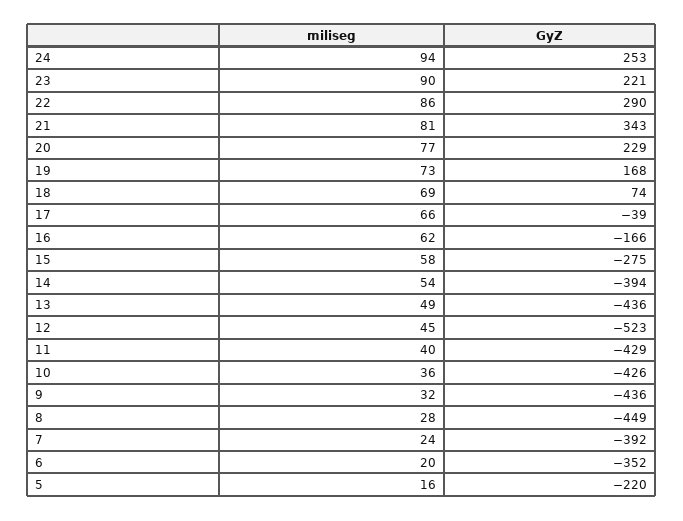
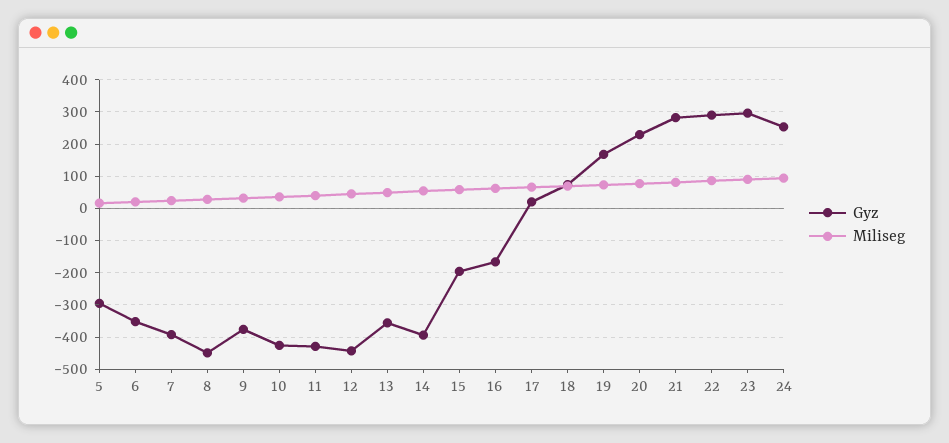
  {
    "miliseg": {
      "24": 94,
      "23": 90,
      "22": 86,
      "21": 81,
      "20": 77,
      "19": 73,
      "18": 69,
      "17": 66,
      "16": 62,
      "15": 58,
      "14": 54,
      "13": 49,
      "12": 45,
      "11": 40,
      "10": 36,
      "9": 32,
      "8": 28,
      "7": 24,
      "6": 20,
      "5": 16
    },
    "GyZ": {
      "24": 253,
-     "23": 221,
+     "23": 300,
      "22": 290,
-     "21": 343,
+     "21": 280,
      "20": 229,
      "19": 168,
      "18": 74,
-     "17": -39,
+     "17": 20,
      "16": -166,
-     "15": -275,
+     "15": -200,
      "14": -394,
-     "13": -436,
+     "13": -360,
-     "12": -523,
+     "12": -440,
      "11": -429,
      "10": -426,
-     "9": -436,
+     "9": -380,
      "8": -449,
      "7": -392,
      "6": -352,
-     "5": -220
+     "5": -300
    }
  }

